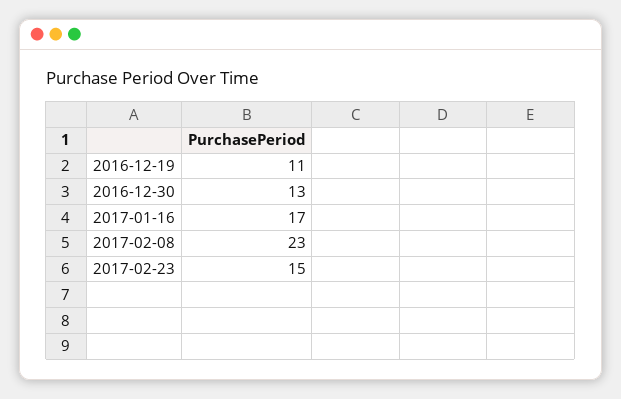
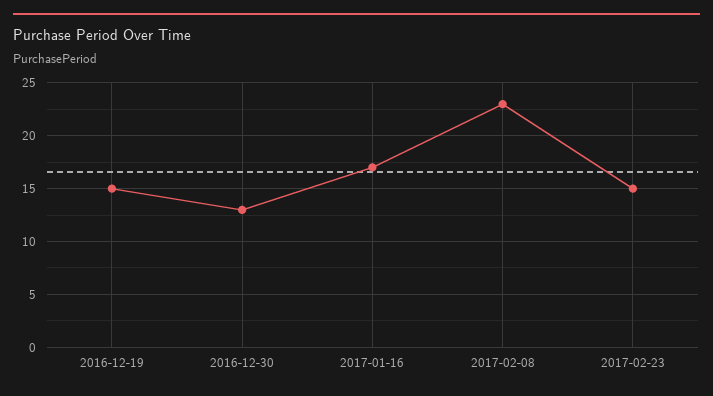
  {
-   "2016-12-19": 11,
+   "2016-12-19": 15,
    "2016-12-30": 13,
    "2017-01-16": 17,
    "2017-02-08": 23,
    "2017-02-23": 15
  }

